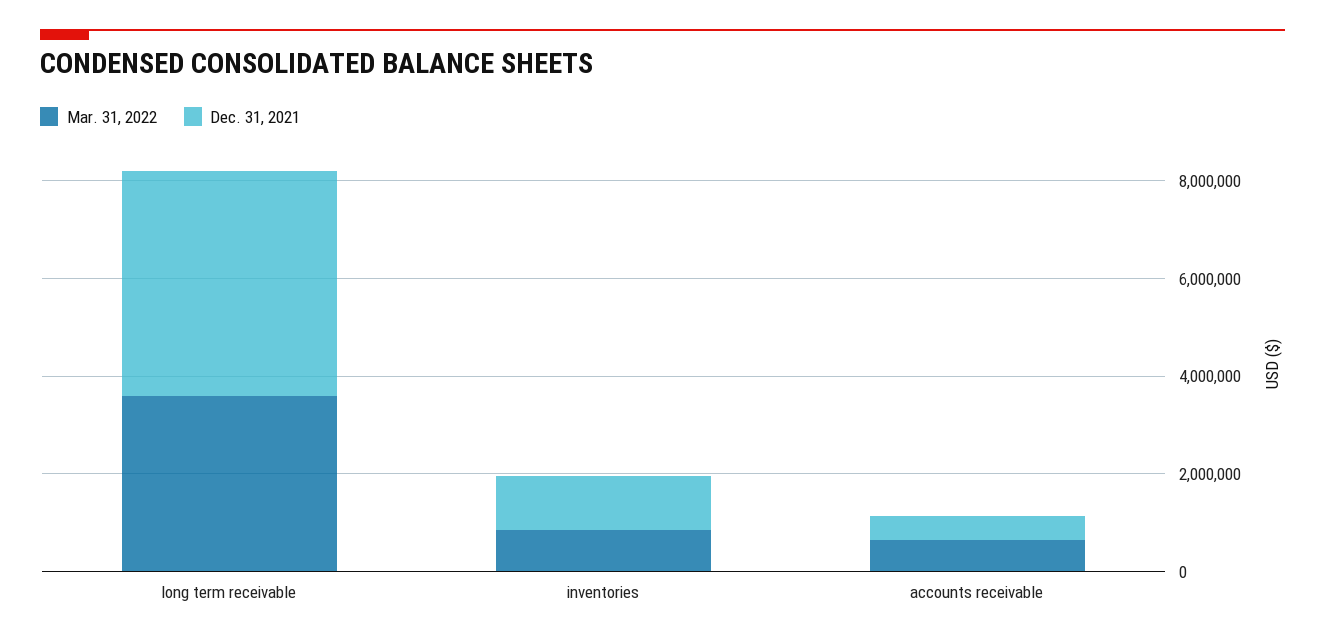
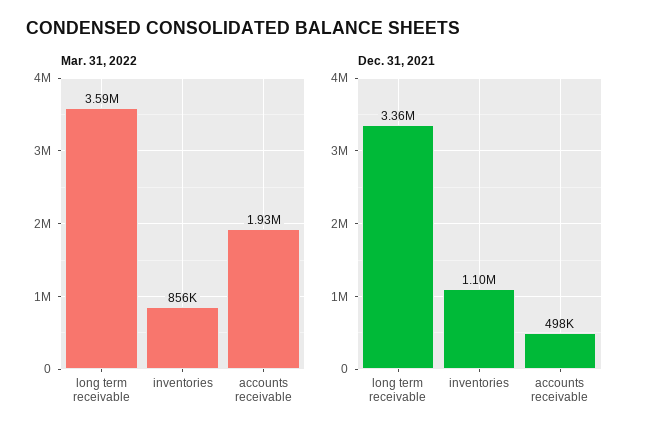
  {
    "Mar. 31, 2022": {
      "long term receivable": 3590000,
      "inventories": 856000,
-     "accounts receivable": 500000
+     "accounts receivable": 1930000
    },
    "Dec. 31, 2021": {
-     "long term receivable": 4500000,
+     "long term receivable": 3360000,
      "inventories": 1100000,
      "accounts receivable": 498000
    }
  }

